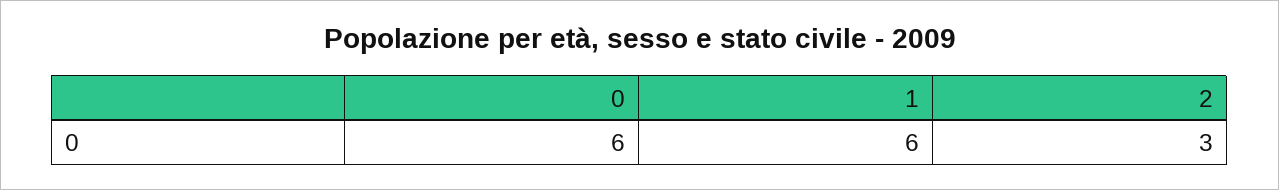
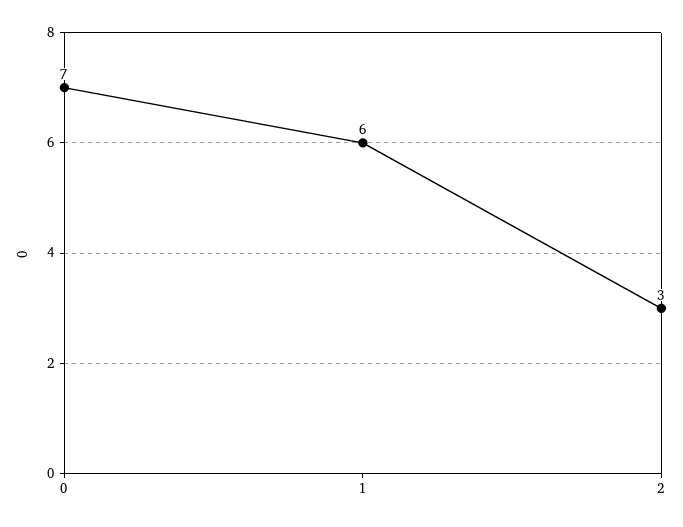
  {
-   "0": 6,
+   "0": 7,
    "1": 6,
    "2": 3
  }

